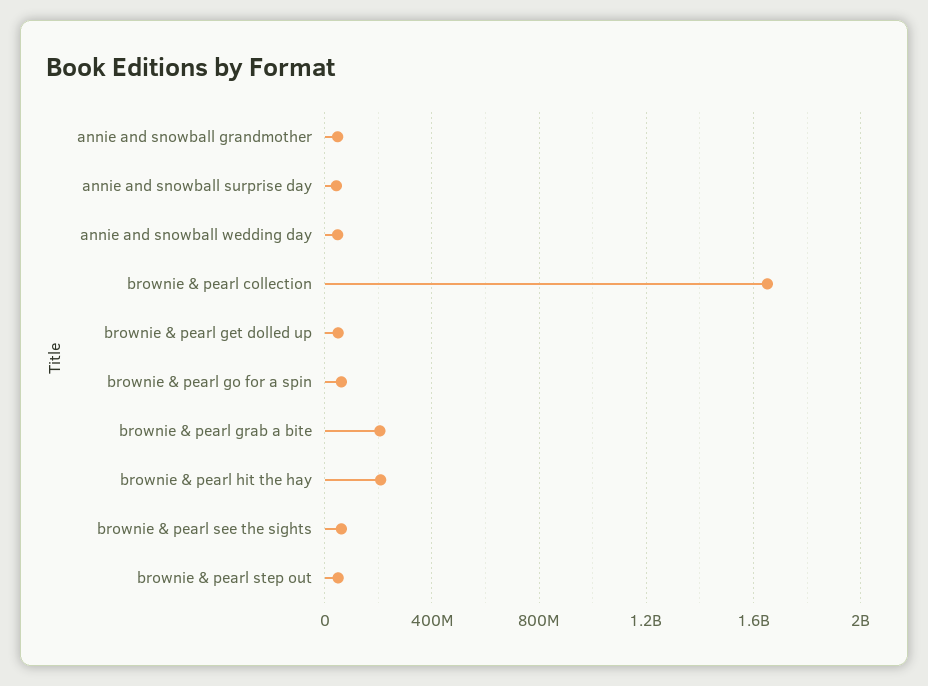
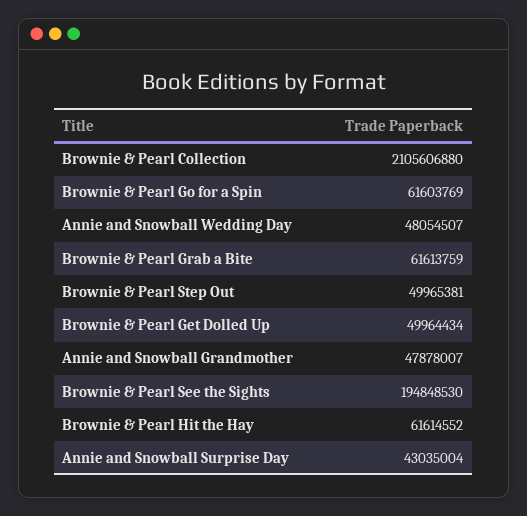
  {
    "annie and snowball grandmother": 47878007,
    "annie and snowball surprise day": 43035004,
    "annie and snowball wedding day": 48054507,
-   "brownie & pearl collection": 1650000000,
+   "brownie & pearl collection": 2105606880,
    "brownie & pearl get dolled up": 49964434,
    "brownie & pearl go for a spin": 61603769,
-   "brownie & pearl grab a bite": 200000000,
+   "brownie & pearl grab a bite": 61613759,
-   "brownie & pearl hit the hay": 200000000,
+   "brownie & pearl hit the hay": 61614552,
-   "brownie & pearl see the sights": 50000000,
+   "brownie & pearl see the sights": 194848530,
    "brownie & pearl step out": 49965381
  }

